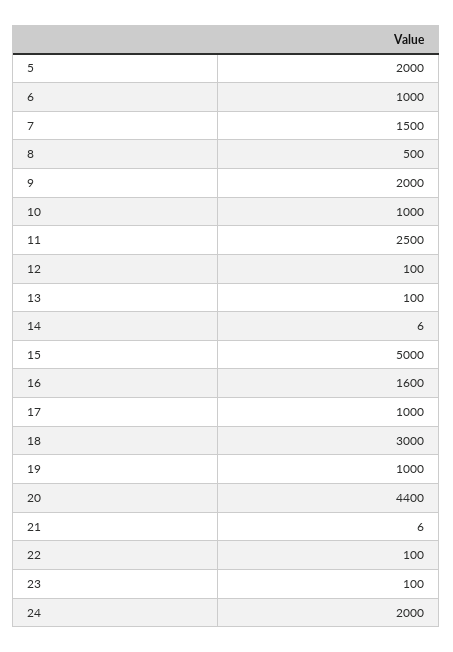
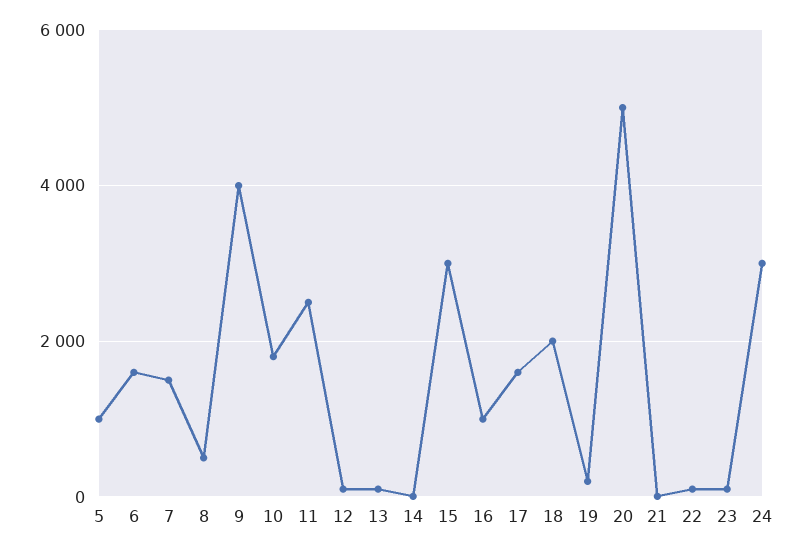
  {
-   "5": 2000,
+   "5": 1000,
-   "6": 1000,
+   "6": 1600,
    "7": 1500,
    "8": 500,
-   "9": 2000,
+   "9": 4000,
-   "10": 1000,
+   "10": 1800,
    "11": 2500,
    "12": 100,
    "13": 100,
    "14": 6,
-   "15": 5000,
+   "15": 3000,
-   "16": 1600,
+   "16": 1000,
-   "17": 1000,
+   "17": 1600,
-   "18": 3000,
+   "18": 2000,
-   "19": 1000,
+   "19": 200,
-   "20": 4400,
+   "20": 5000,
    "21": 6,
    "22": 100,
    "23": 100,
-   "24": 2000
+   "24": 3000
  }

